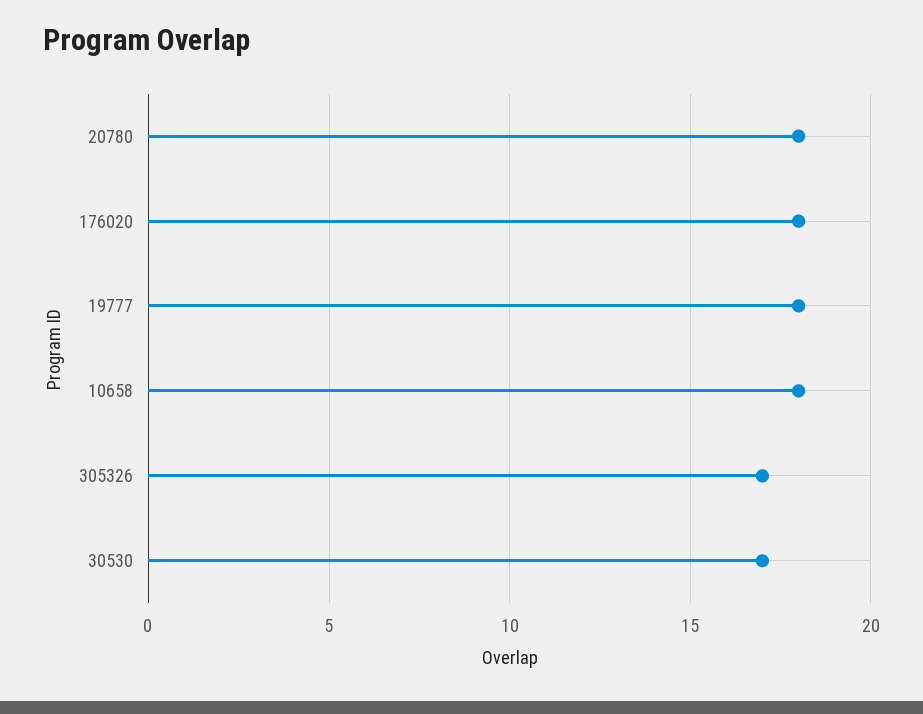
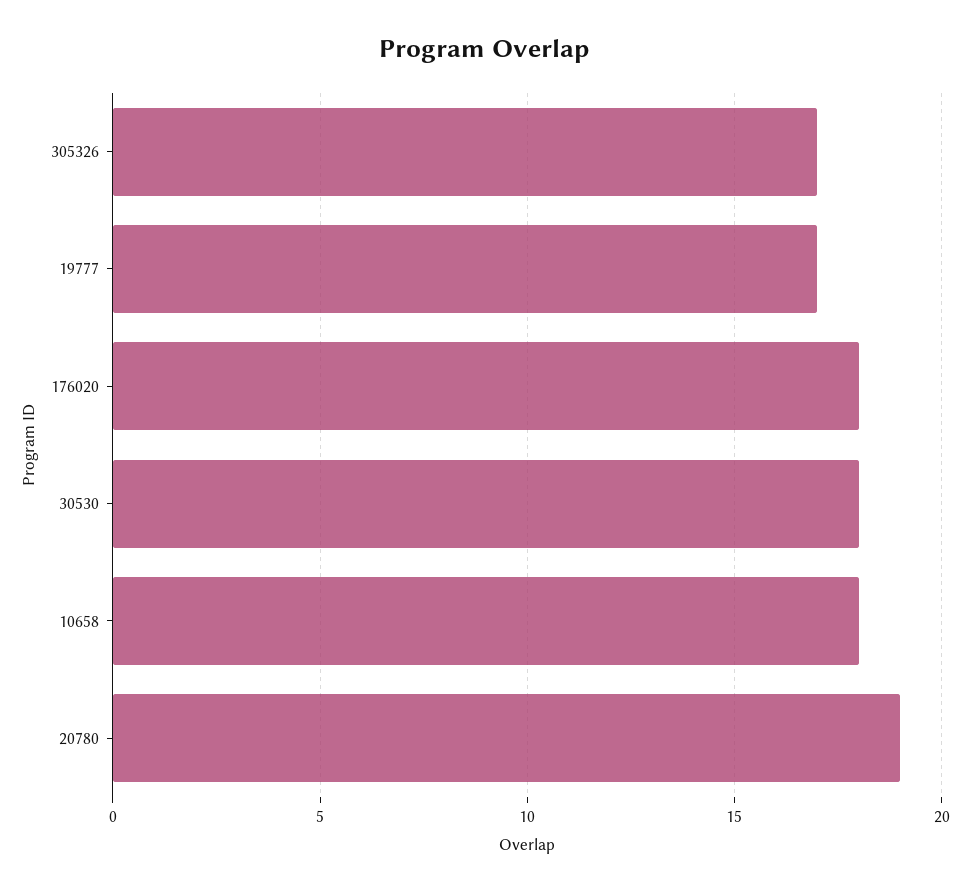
  {
-   "20780": 18,
+   "20780": 19,
    "176020": 18,
-   "19777": 18,
+   "19777": 17,
    "10658": 18,
    "305326": 17,
-   "30530": 17
+   "30530": 18
  }

